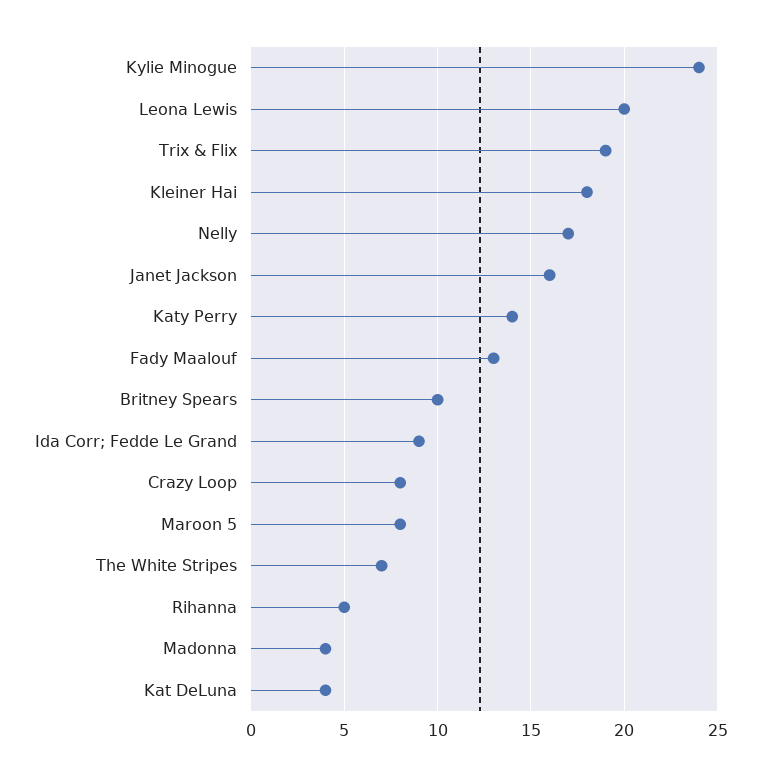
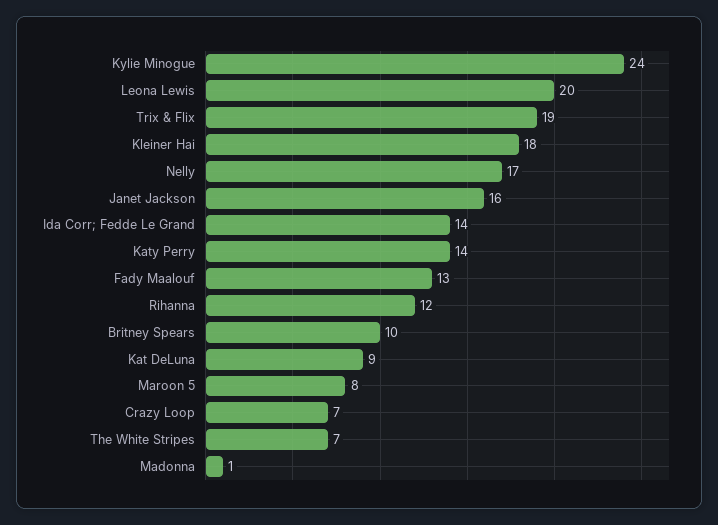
  {
    "Kylie Minogue": 24,
    "Leona Lewis": 20,
    "Trix & Flix": 19,
    "Kleiner Hai": 18,
    "Nelly": 17,
    "Janet Jackson": 16,
    "Katy Perry": 14,
    "Fady Maalouf": 13,
    "Britney Spears": 10,
-   "Ida Corr; Fedde Le Grand": 9,
+   "Ida Corr; Fedde Le Grand": 14,
-   "Crazy Loop": 8,
+   "Crazy Loop": 7,
    "Maroon 5": 8,
    "The White Stripes": 7,
-   "Rihanna": 5,
+   "Rihanna": 12,
-   "Madonna": 4,
+   "Madonna": 1,
-   "Kat DeLuna": 4
+   "Kat DeLuna": 9
  }

